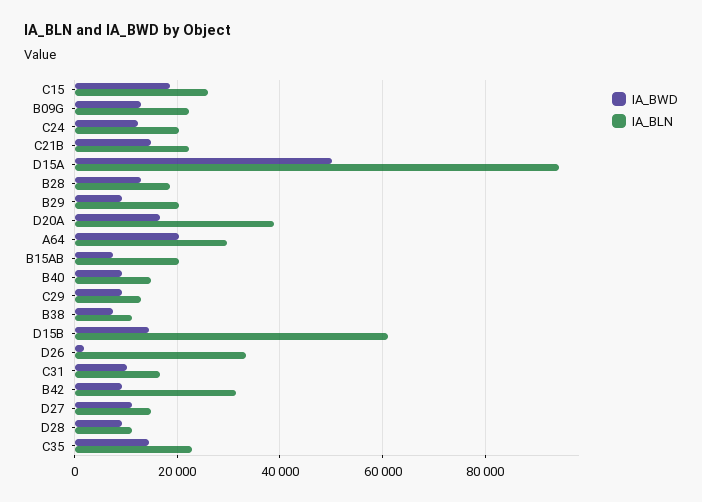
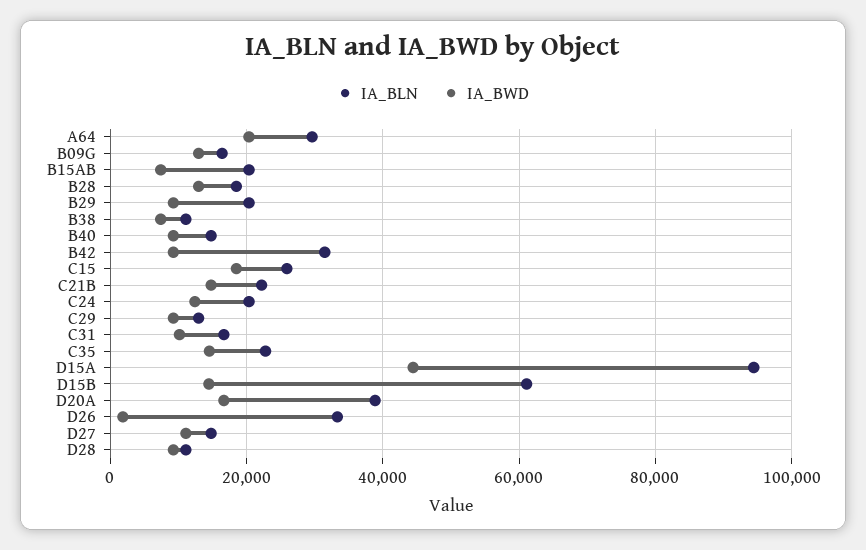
  {
    "IA_BWD": {
      "C15": 18000,
      "B09G": 12000,
      "C24": 12000,
      "C21B": 14000,
-     "D15A": 50000,
+     "D15A": 44000,
      "B28": 12000,
      "B29": 10000,
      "D20A": 16000,
      "A64": 20000,
      "B15AB": 8000,
      "B40": 10000,
      "C29": 10000,
      "B38": 8000,
      "D15B": 14000,
      "D26": 2000,
      "C31": 10000,
      "B42": 10000,
      "D27": 12000,
      "D28": 10000,
      "C35": 14000
    },
    "IA_BLN": {
      "C15": 26000,
-     "B09G": 22000,
+     "B09G": 16000,
      "C24": 20000,
      "C21B": 22000,
      "D15A": 94000,
      "B28": 18000,
      "B29": 20000,
      "D20A": 38000,
      "A64": 30000,
      "B15AB": 20000,
      "B40": 14000,
      "C29": 12000,
      "B38": 12000,
      "D15B": 62000,
      "D26": 34000,
      "C31": 16000,
      "B42": 32000,
      "D27": 14000,
      "D28": 12000,
      "C35": 22000
    }
  }

